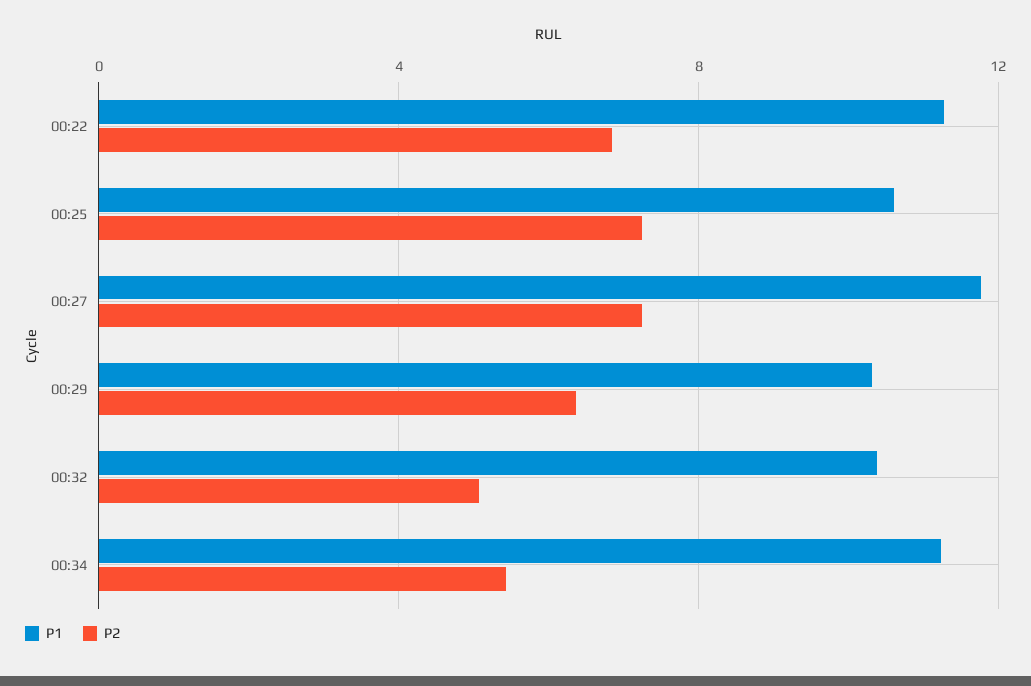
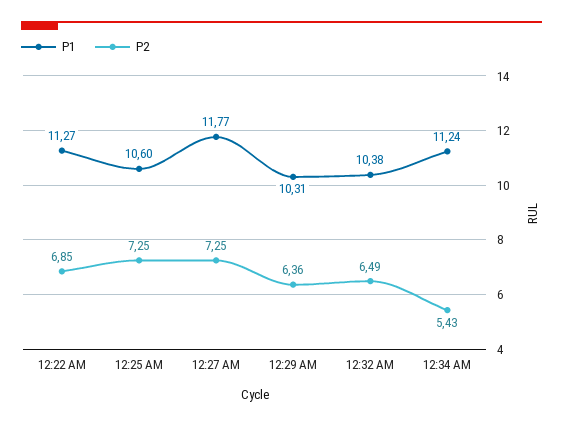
  {
    "P1": {
      "00:22": 11.27,
      "00:25": 10.6,
      "00:27": 11.77,
      "00:29": 10.31,
      "00:32": 10.38,
      "00:34": 11.24
    },
    "P2": {
      "00:22": 6.85,
      "00:25": 7.25,
      "00:27": 7.25,
      "00:29": 6.36,
-     "00:32": 5,
+     "00:32": 6.49,
      "00:34": 5.43
    }
  }

